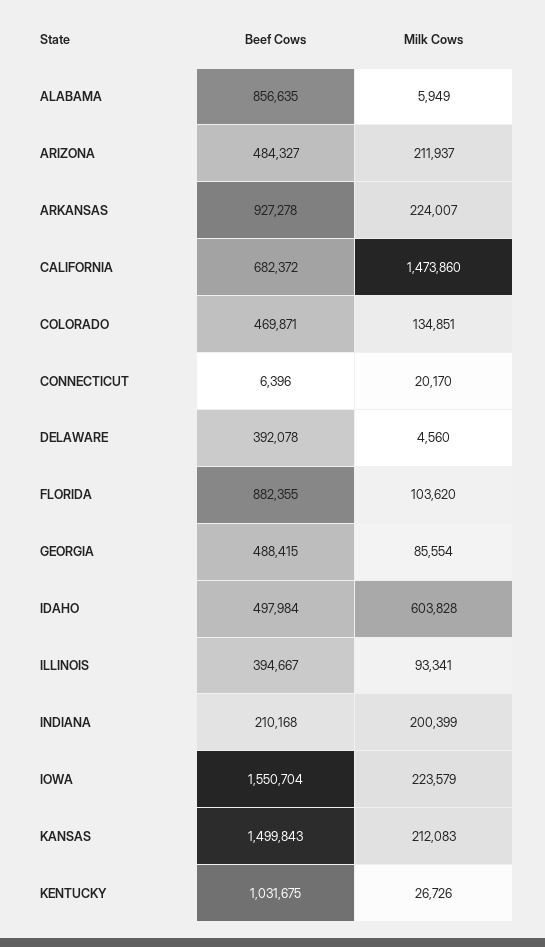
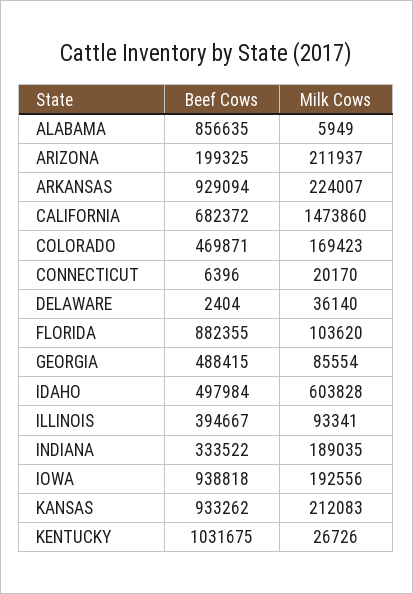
  {
    "Beef Cows": {
      "ALABAMA": 856635,
-     "ARIZONA": 484327,
+     "ARIZONA": 199325,
-     "ARKANSAS": 927278,
+     "ARKANSAS": 929094,
      "CALIFORNIA": 682372,
      "COLORADO": 469871,
      "CONNECTICUT": 6396,
-     "DELAWARE": 392078,
+     "DELAWARE": 2404,
      "FLORIDA": 882355,
      "GEORGIA": 488415,
      "IDAHO": 497984,
      "ILLINOIS": 394667,
-     "INDIANA": 210168,
+     "INDIANA": 333522,
-     "IOWA": 1550704,
+     "IOWA": 938818,
-     "KANSAS": 1499843,
+     "KANSAS": 933262,
      "KENTUCKY": 1031675
    },
    "Milk Cows": {
      "ALABAMA": 5949,
      "ARIZONA": 211937,
      "ARKANSAS": 224007,
      "CALIFORNIA": 1473860,
-     "COLORADO": 134851,
+     "COLORADO": 169423,
      "CONNECTICUT": 20170,
-     "DELAWARE": 4560,
+     "DELAWARE": 36140,
      "FLORIDA": 103620,
      "GEORGIA": 85554,
      "IDAHO": 603828,
      "ILLINOIS": 93341,
-     "INDIANA": 200399,
+     "INDIANA": 189035,
-     "IOWA": 223579,
+     "IOWA": 192556,
      "KANSAS": 212083,
      "KENTUCKY": 26726
    }
  }

